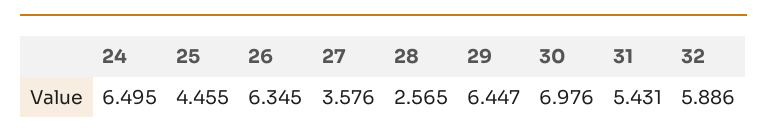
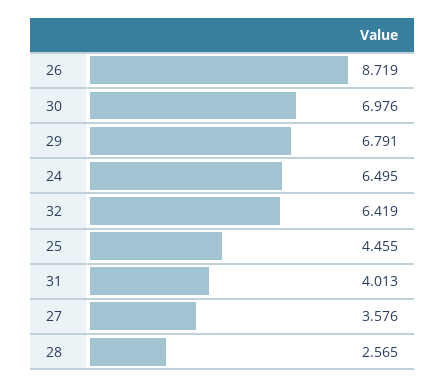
  {
    "24": 6.495,
    "25": 4.455,
-   "26": 6.345,
+   "26": 8.719,
    "27": 3.576,
    "28": 2.565,
-   "29": 6.447,
+   "29": 6.791,
    "30": 6.976,
-   "31": 5.431,
+   "31": 4.013,
-   "32": 5.886
+   "32": 6.419
  }

